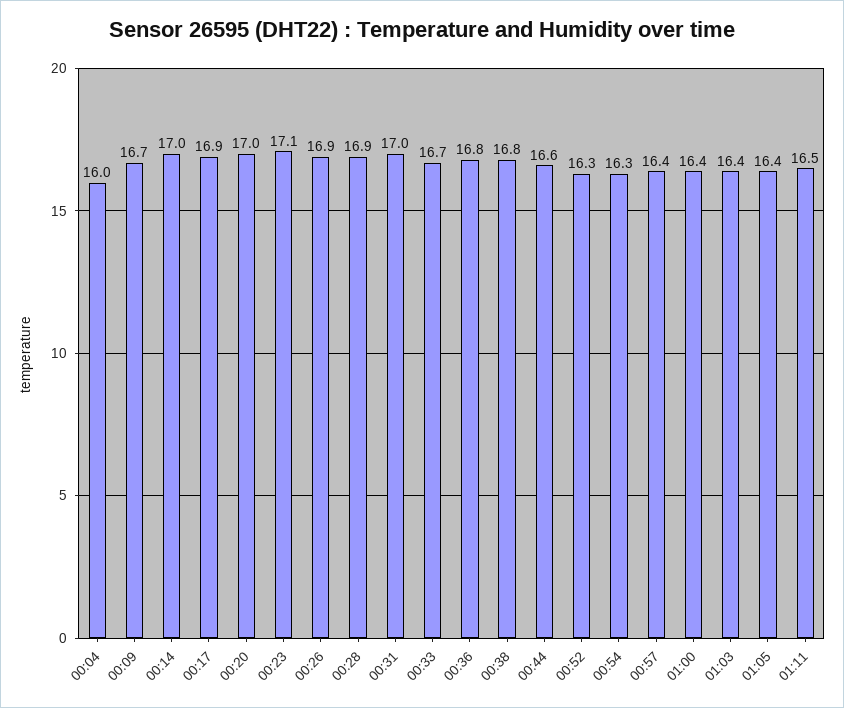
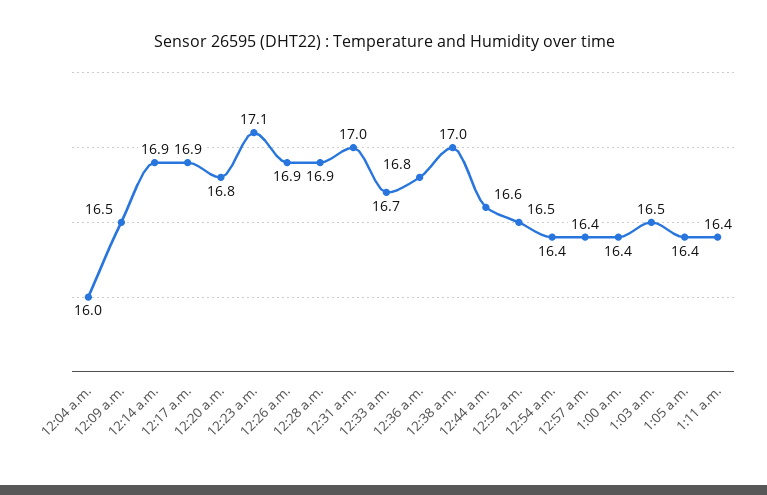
  {
    "00:04": 16,
-   "00:09": 16.7,
+   "00:09": 16.5,
-   "00:14": 17,
+   "00:14": 16.9,
    "00:17": 16.9,
-   "00:20": 17,
+   "00:20": 16.8,
    "00:23": 17.1,
    "00:26": 16.9,
    "00:28": 16.9,
    "00:31": 17,
    "00:33": 16.7,
    "00:36": 16.8,
-   "00:38": 16.8,
+   "00:38": 17,
    "00:44": 16.6,
-   "00:52": 16.3,
+   "00:52": 16.5,
-   "00:54": 16.3,
+   "00:54": 16.4,
    "00:57": 16.4,
    "01:00": 16.4,
-   "01:03": 16.4,
+   "01:03": 16.5,
    "01:05": 16.4,
-   "01:11": 16.5
+   "01:11": 16.4
  }

